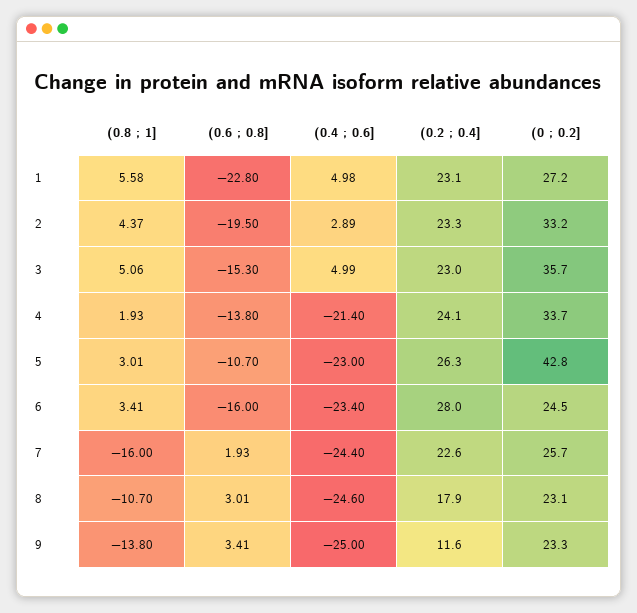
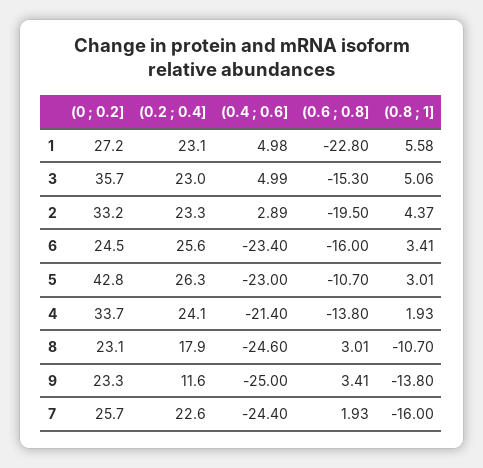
  {
    "(0.8 ; 1]": {
      "1": 5.58,
      "2": 4.37,
      "3": 5.06,
      "4": 1.93,
      "5": 3.01,
      "6": 3.41,
      "7": -16,
      "8": -10.7,
      "9": -13.8
    },
    "(0.6 ; 0.8]": {
      "1": -22.8,
      "2": -19.5,
      "3": -15.3,
      "4": -13.8,
      "5": -10.7,
      "6": -16,
      "7": 1.93,
      "8": 3.01,
      "9": 3.41
    },
    "(0.4 ; 0.6]": {
      "1": 4.98,
      "2": 2.89,
      "3": 4.99,
      "4": -21.4,
      "5": -23,
      "6": -23.4,
      "7": -24.4,
      "8": -24.6,
      "9": -25
    },
    "(0.2 ; 0.4]": {
      "1": 23.1,
      "2": 23.3,
      "3": 23,
      "4": 24.1,
      "5": 26.3,
-     "6": 28,
+     "6": 25.6,
      "7": 22.6,
      "8": 17.9,
      "9": 11.6
    },
    "(0 ; 0.2]": {
      "1": 27.2,
      "2": 33.2,
      "3": 35.7,
      "4": 33.7,
      "5": 42.8,
      "6": 24.5,
      "7": 25.7,
      "8": 23.1,
      "9": 23.3
    }
  }

